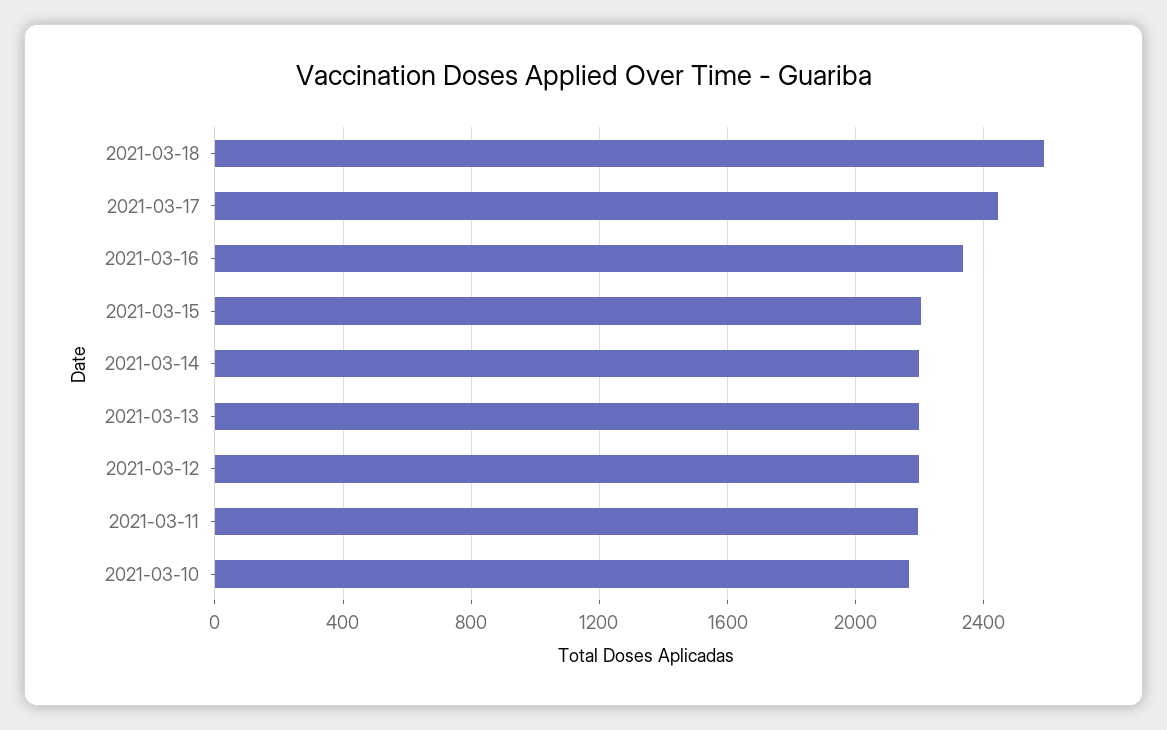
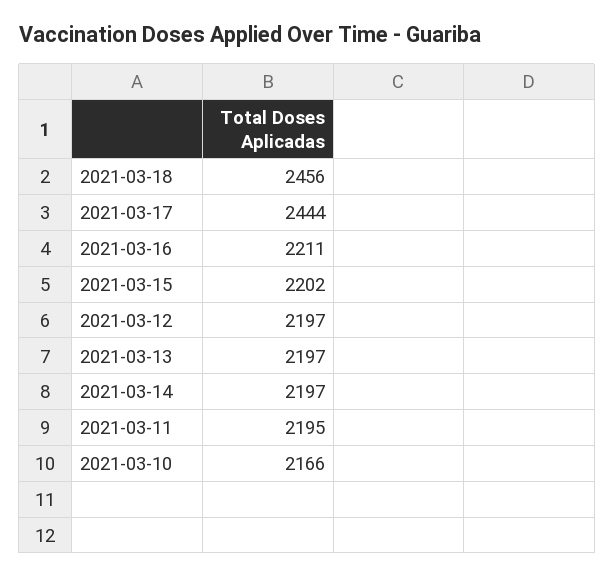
  {
-   "2021-03-18": 2600,
+   "2021-03-18": 2456,
    "2021-03-17": 2444,
-   "2021-03-16": 2350,
+   "2021-03-16": 2211,
    "2021-03-15": 2202,
    "2021-03-14": 2197,
    "2021-03-13": 2197,
    "2021-03-12": 2197,
    "2021-03-11": 2195,
    "2021-03-10": 2166
  }

